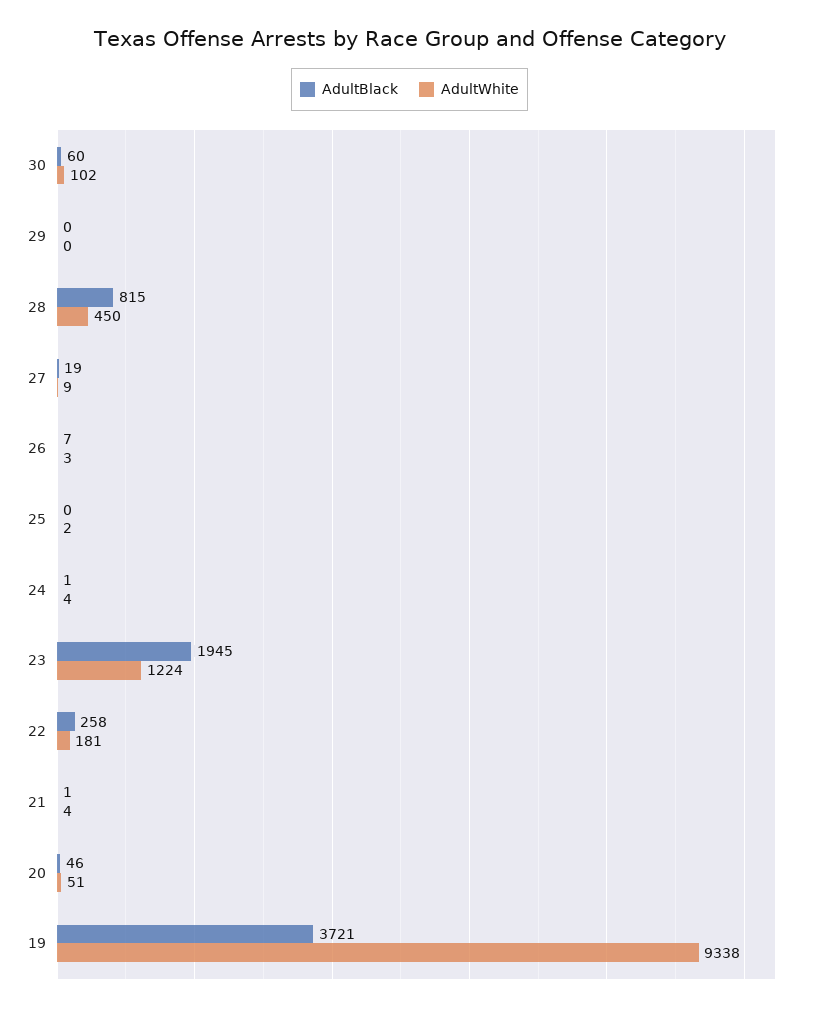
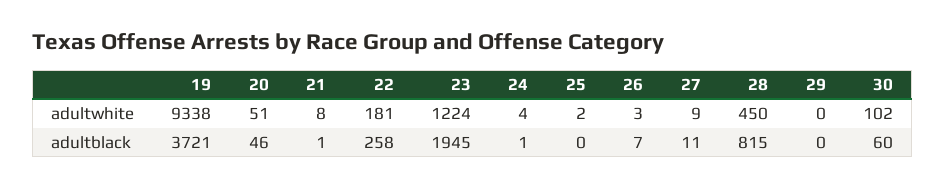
  {
    "AdultBlack": {
      "30": 60,
      "29": 0,
      "28": 815,
-     "27": 19,
+     "27": 11,
      "26": 7,
      "25": 0,
      "24": 1,
      "23": 1945,
      "22": 258,
      "21": 1,
      "20": 46,
      "19": 3721
    },
    "AdultWhite": {
      "30": 102,
      "29": 0,
      "28": 450,
      "27": 9,
      "26": 3,
      "25": 2,
      "24": 4,
      "23": 1224,
      "22": 181,
-     "21": 4,
+     "21": 8,
      "20": 51,
      "19": 9338
    }
  }

